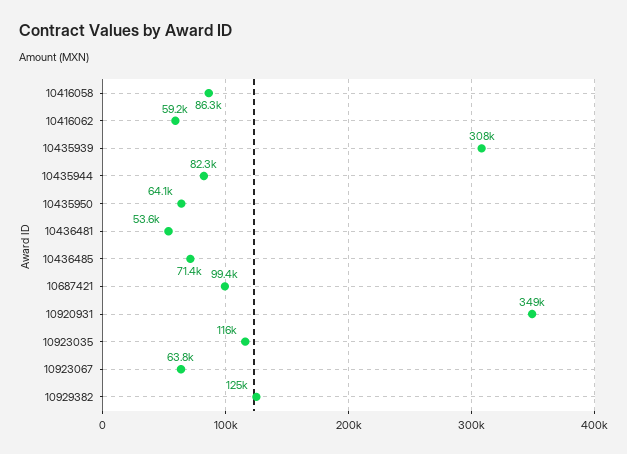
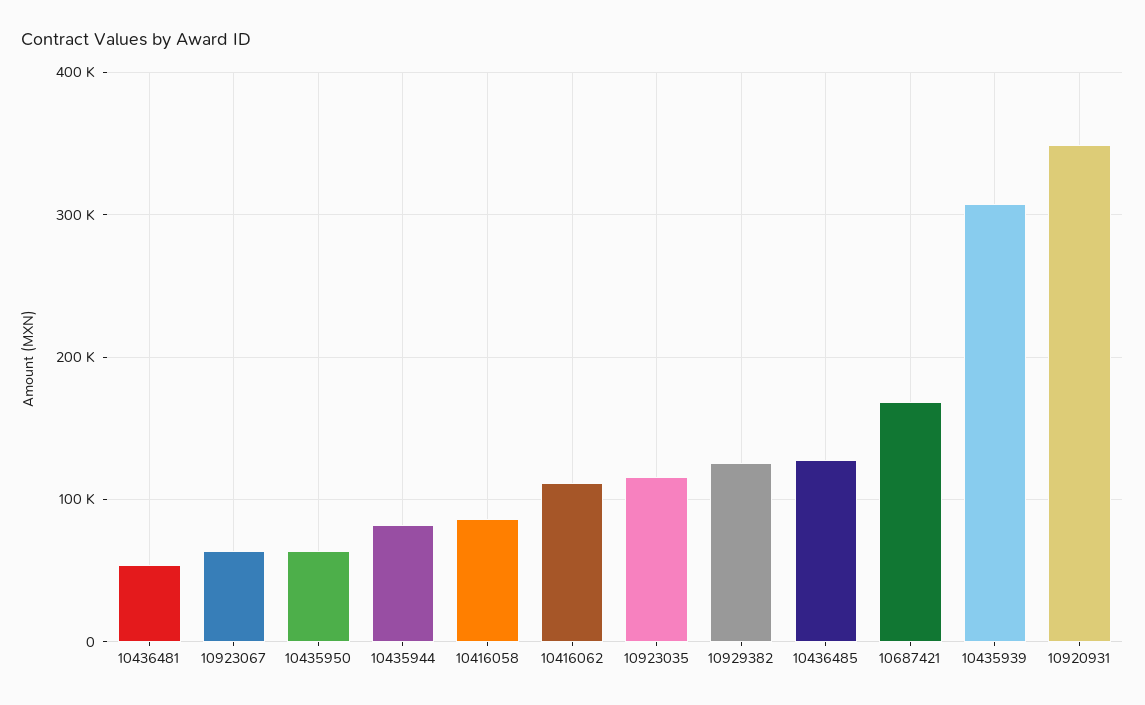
  {
    "10416058": 86300,
-   "10416062": 59200,
+   "10416062": 110000,
    "10435939": 308000,
    "10435944": 82300,
    "10435950": 64100,
    "10436481": 53600,
-   "10436485": 71400,
+   "10436485": 130000,
-   "10687421": 99400,
+   "10687421": 170000,
    "10920931": 349000,
    "10923035": 116000,
    "10923067": 63800,
    "10929382": 125000
  }

